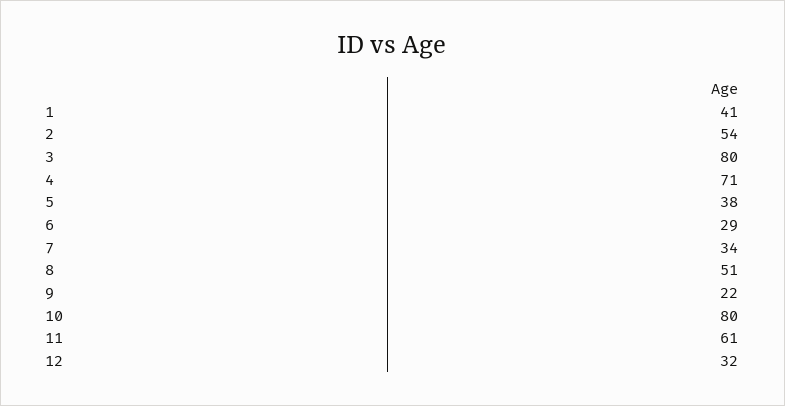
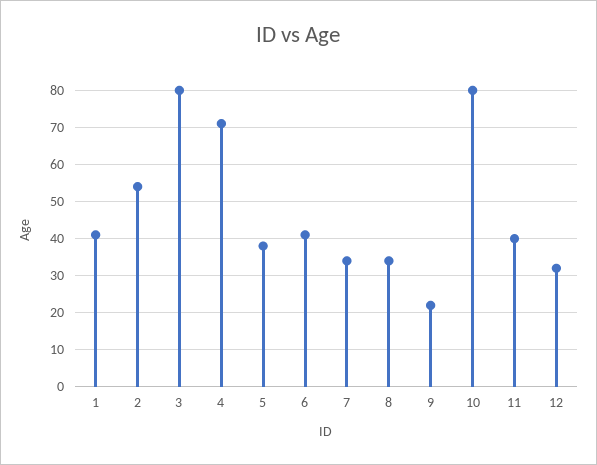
  {
    "1": 41,
    "2": 54,
    "3": 80,
    "4": 71,
    "5": 38,
-   "6": 29,
+   "6": 40,
    "7": 34,
-   "8": 51,
+   "8": 35,
    "9": 22,
    "10": 80,
-   "11": 61,
+   "11": 40,
    "12": 32
  }

